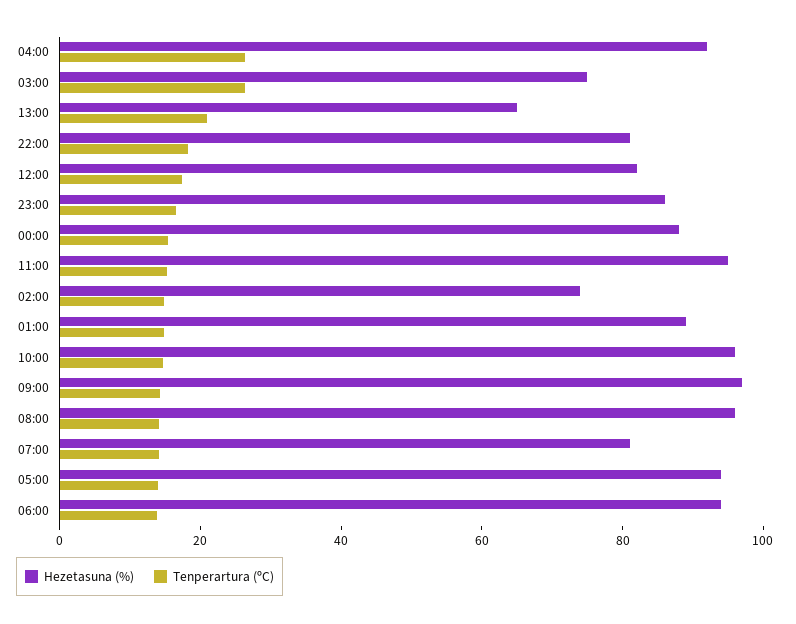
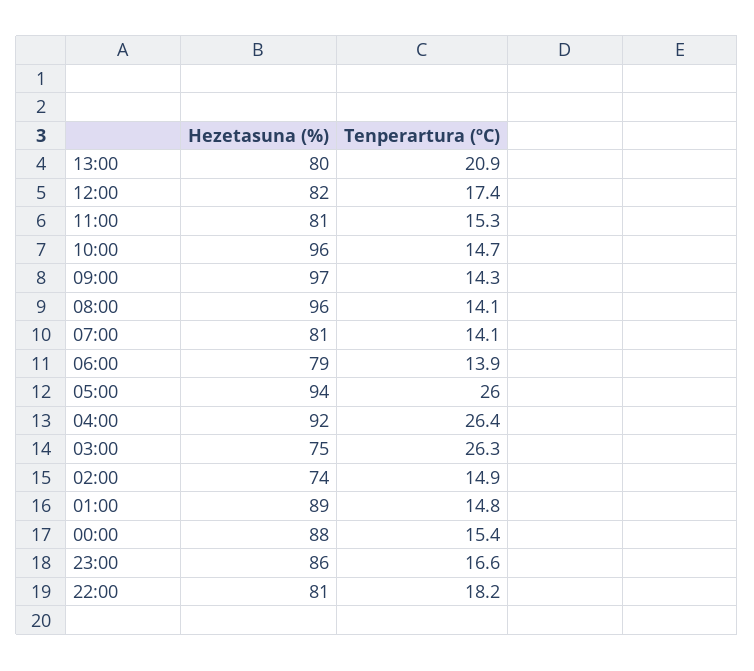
  {
    "Hezetasuna (%)": {
      "04:00": 92,
      "03:00": 75,
-     "13:00": 65,
+     "13:00": 80,
      "22:00": 81,
      "12:00": 82,
      "23:00": 86,
      "00:00": 88,
-     "11:00": 95,
+     "11:00": 81,
      "02:00": 74,
      "01:00": 89,
      "10:00": 96,
      "09:00": 97,
      "08:00": 96,
      "07:00": 81,
      "05:00": 94,
-     "06:00": 95
+     "06:00": 79
    },
    "Tenperartura (ºC)": {
      "04:00": 26.4,
      "03:00": 26.3,
      "13:00": 20.9,
      "22:00": 18.2,
      "12:00": 17.4,
      "23:00": 16.6,
      "00:00": 15.4,
      "11:00": 15.3,
      "02:00": 14.9,
      "01:00": 14.8,
      "10:00": 14.7,
      "09:00": 14.3,
      "08:00": 14.1,
      "07:00": 14.1,
-     "05:00": 15,
+     "05:00": 26,
      "06:00": 13.9
    }
  }

